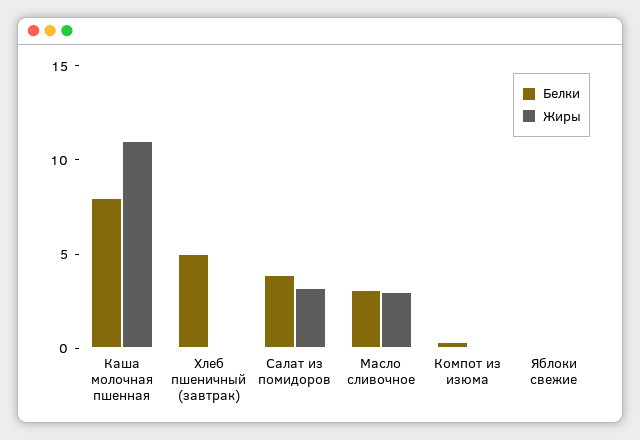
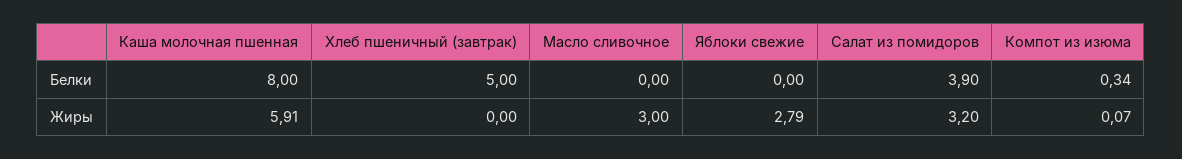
  {
    "Белки": {
      "Каша молочная пшенная": 8,
      "Хлеб пшеничный (завтрак)": 5,
      "Салат из помидоров": 3.9,
-     "Масло сливочное": 3,
+     "Масло сливочное": 0,
      "Компот из изюма": 0.34,
      "Яблоки свежие": 0
    },
    "Жиры": {
-     "Каша молочная пшенная": 11,
+     "Каша молочная пшенная": 5.91,
      "Хлеб пшеничный (завтрак)": 0,
      "Салат из помидоров": 3.2,
      "Масло сливочное": 3,
      "Компот из изюма": 0.07,
-     "Яблоки свежие": 0
+     "Яблоки свежие": 2.79
    }
  }

